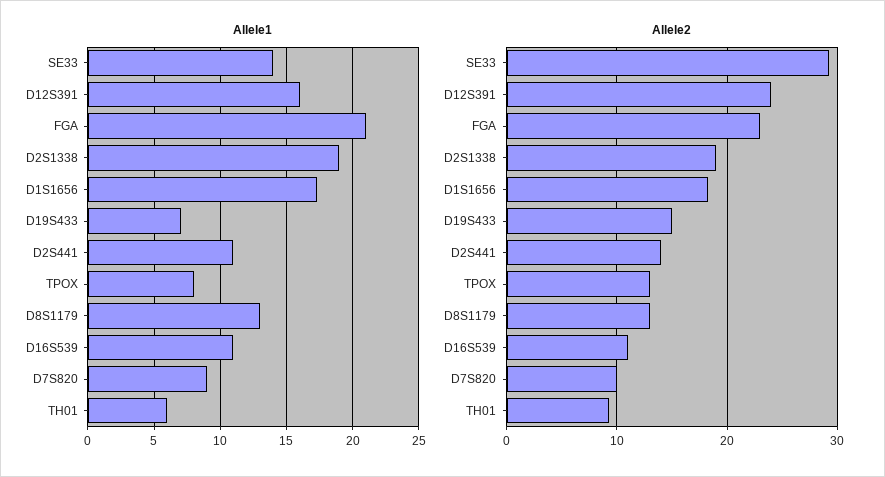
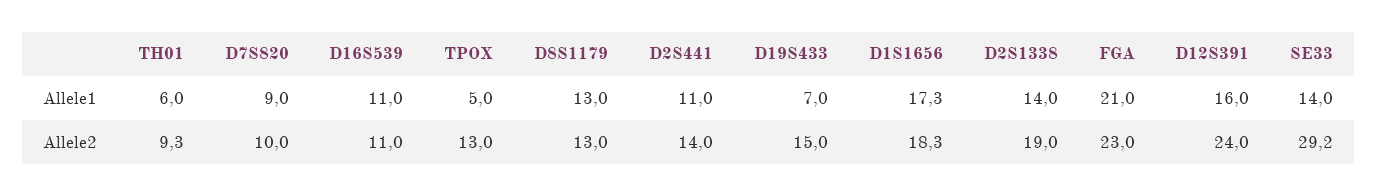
  {
    "Allele1": {
      "SE33": 14,
      "D12S391": 16,
      "FGA": 21,
-     "D2S1338": 19,
+     "D2S1338": 14,
      "D1S1656": 17.3,
      "D19S433": 7,
      "D2S441": 11,
-     "TPOX": 8,
+     "TPOX": 5,
      "D8S1179": 13,
      "D16S539": 11,
      "D7S820": 9,
      "TH01": 6
    },
    "Allele2": {
      "SE33": 29.2,
      "D12S391": 24,
      "FGA": 23,
      "D2S1338": 19,
      "D1S1656": 18.3,
      "D19S433": 15,
      "D2S441": 14,
      "TPOX": 13,
      "D8S1179": 13,
      "D16S539": 11,
      "D7S820": 10,
      "TH01": 9.3
    }
  }

